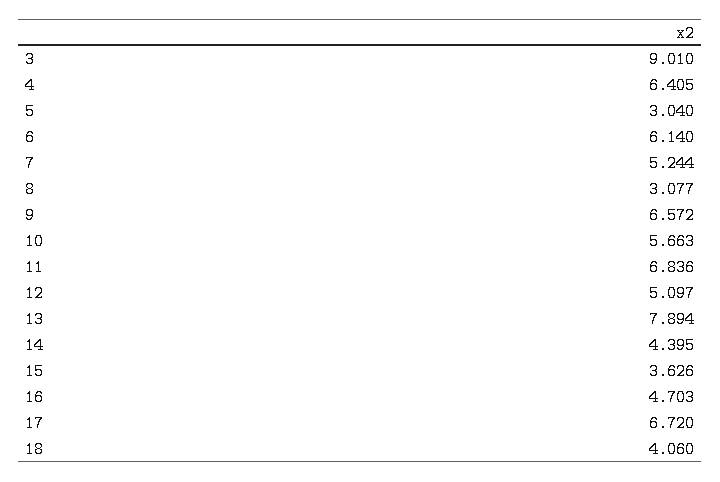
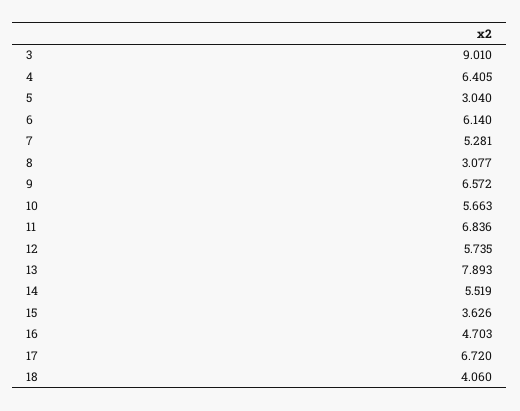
  {
    "3": 9.01,
    "4": 6.405,
    "5": 3.04,
    "6": 6.14,
-   "7": 5.244,
+   "7": 5.281,
    "8": 3.077,
    "9": 6.572,
    "10": 5.663,
    "11": 6.836,
-   "12": 5.097,
+   "12": 5.735,
-   "13": 7.894,
+   "13": 7.893,
-   "14": 4.395,
+   "14": 5.519,
    "15": 3.626,
    "16": 4.703,
    "17": 6.72,
    "18": 4.06
  }

